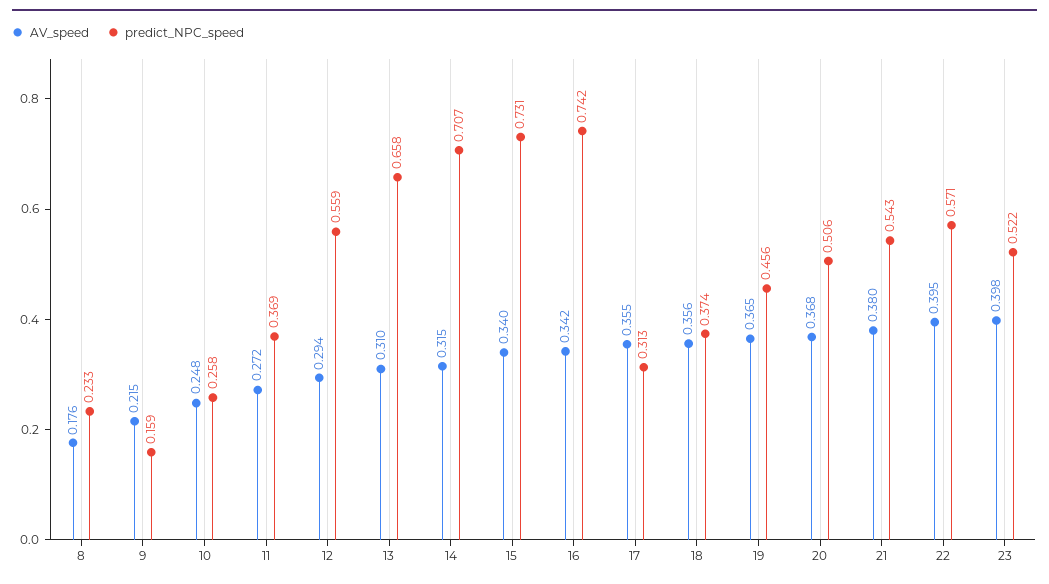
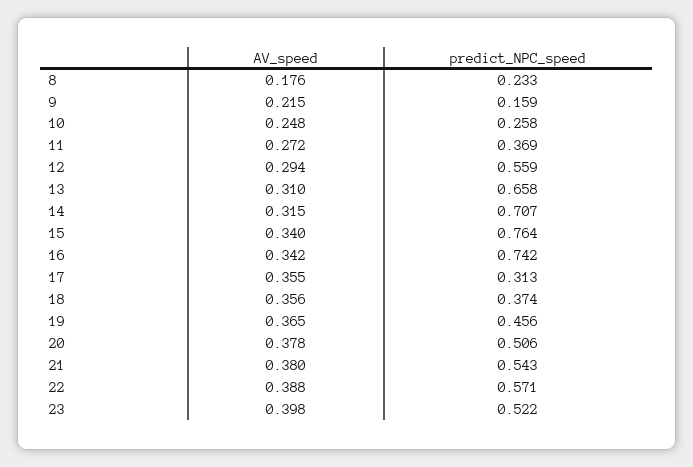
  {
    "AV_speed": {
      "8": 0.176,
      "9": 0.215,
      "10": 0.248,
      "11": 0.272,
      "12": 0.294,
      "13": 0.31,
      "14": 0.315,
      "15": 0.34,
      "16": 0.342,
      "17": 0.355,
      "18": 0.356,
      "19": 0.365,
-     "20": 0.368,
+     "20": 0.378,
      "21": 0.38,
-     "22": 0.395,
+     "22": 0.388,
      "23": 0.398
    },
    "predict_NPC_speed": {
      "8": 0.233,
      "9": 0.159,
      "10": 0.258,
      "11": 0.369,
      "12": 0.559,
      "13": 0.658,
      "14": 0.707,
-     "15": 0.731,
+     "15": 0.764,
      "16": 0.742,
      "17": 0.313,
      "18": 0.374,
      "19": 0.456,
      "20": 0.506,
      "21": 0.543,
      "22": 0.571,
      "23": 0.522
    }
  }

